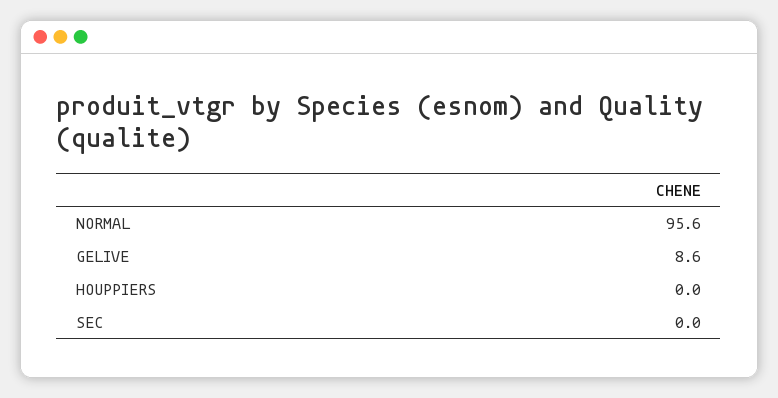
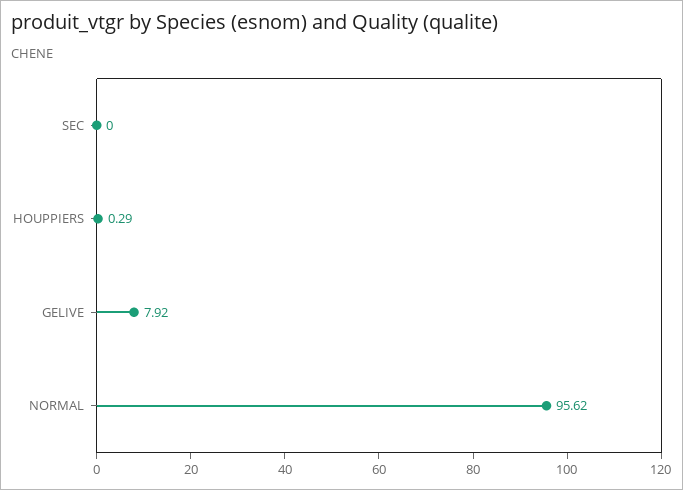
  {
    "NORMAL": 95.62,
-   "GELIVE": 8.6,
+   "GELIVE": 7.92,
-   "HOUPPIERS": 0,
+   "HOUPPIERS": 0.29,
    "SEC": 0
  }

